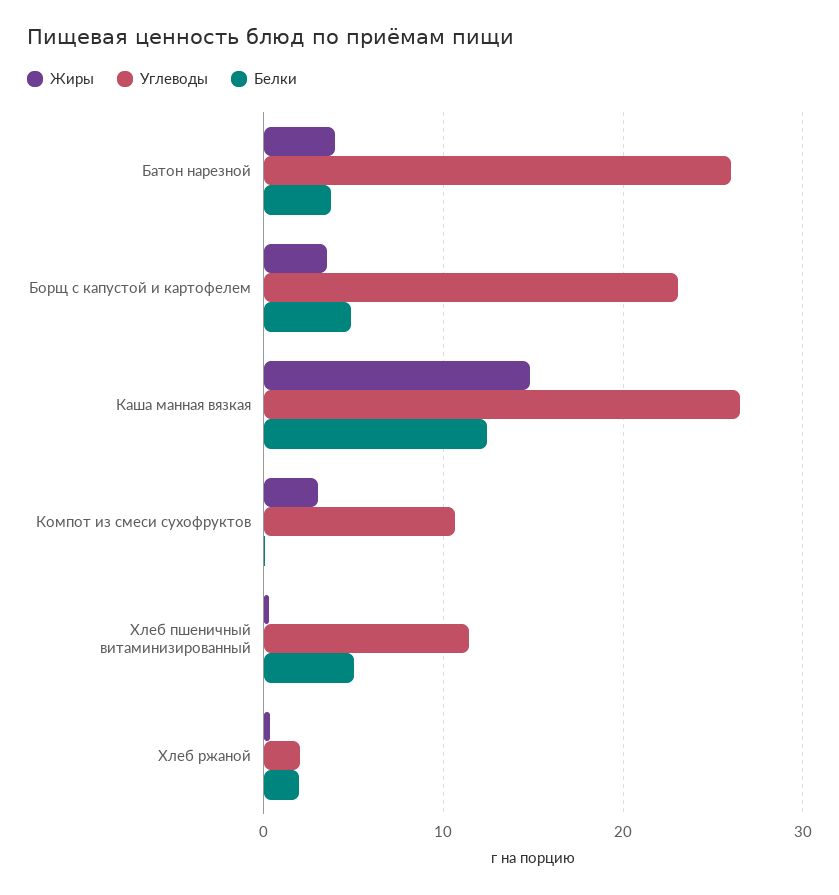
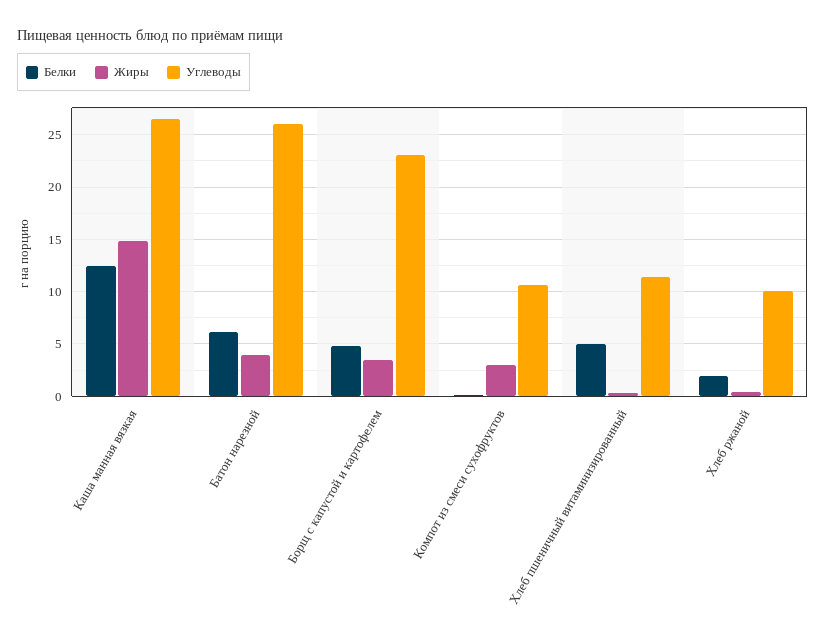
  {
    "Жиры": {
      "Батон нарезной": 4,
      "Борщ с капустой и картофелем": 4,
      "Каша манная вязкая": 15,
      "Компот из смеси сухофруктов": 3,
      "Хлеб пшеничный витаминизированный": 0,
      "Хлеб ржаной": 0
    },
    "Углеводы": {
      "Батон нарезной": 26,
      "Борщ с капустой и картофелем": 23,
      "Каша манная вязкая": 27,
      "Компот из смеси сухофруктов": 11,
      "Хлеб пшеничный витаминизированный": 11,
-     "Хлеб ржаной": 2
+     "Хлеб ржаной": 10
    },
    "Белки": {
-     "Батон нарезной": 4,
+     "Батон нарезной": 6,
      "Борщ с капустой и картофелем": 5,
      "Каша манная вязкая": 12,
      "Компот из смеси сухофруктов": 0,
      "Хлеб пшеничный витаминизированный": 5,
      "Хлеб ржаной": 2
    }
  }

